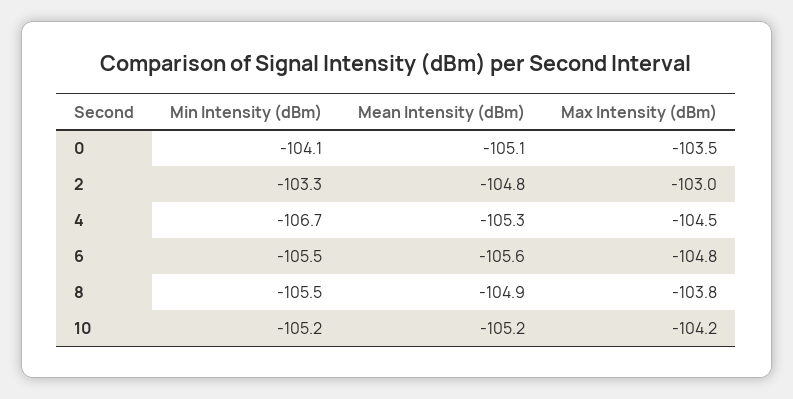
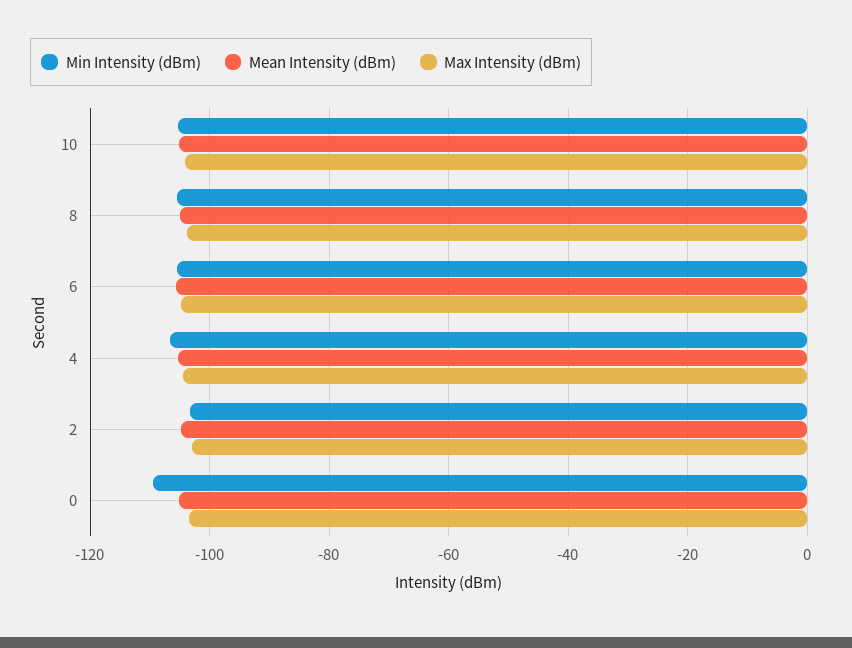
  {
    "Min Intensity (dBm)": {
-     "0": -104.1,
+     "0": -110,
      "2": -103.3,
      "4": -106.7,
      "6": -105.5,
      "8": -105.5,
      "10": -105.2
    },
    "Mean Intensity (dBm)": {
      "0": -105.1,
      "2": -104.8,
      "4": -105.3,
      "6": -105.6,
      "8": -104.9,
      "10": -105.2
    },
    "Max Intensity (dBm)": {
      "0": -103.5,
      "2": -103,
      "4": -104.5,
      "6": -104.8,
      "8": -103.8,
      "10": -104.2
    }
  }

